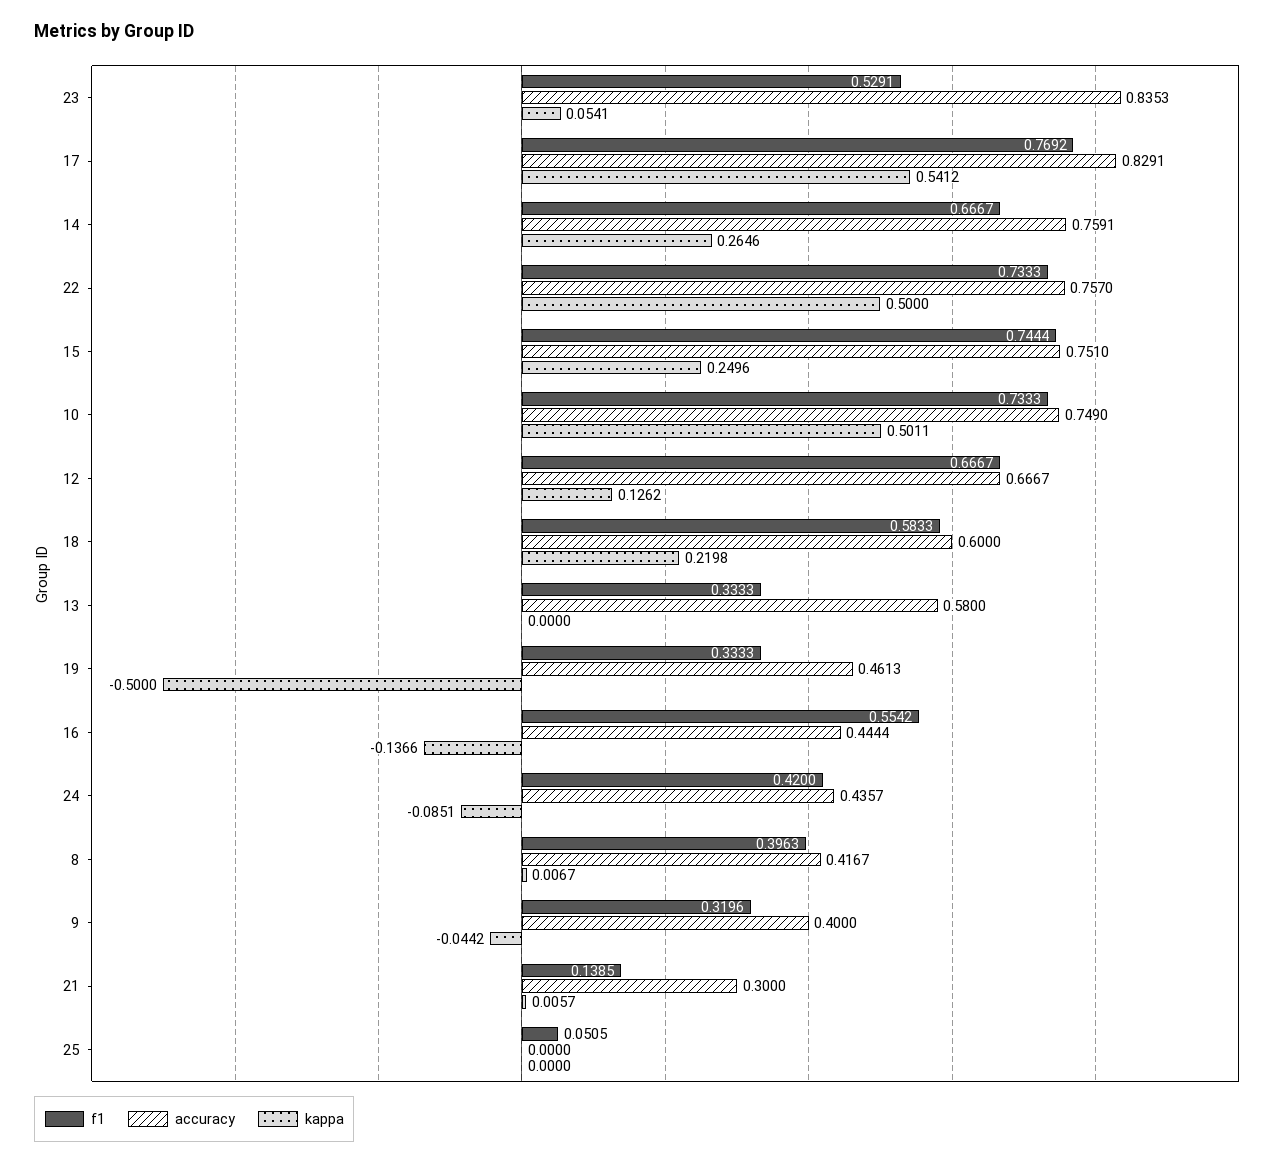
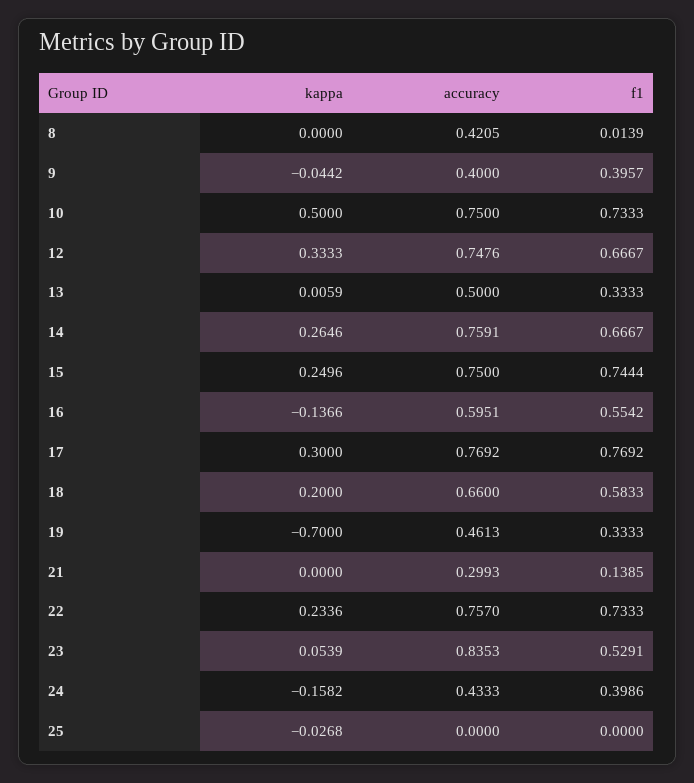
  {
    "f1": {
      "23": 0.5291,
      "17": 0.7692,
      "14": 0.6667,
      "22": 0.7333,
      "15": 0.7444,
      "10": 0.7333,
      "12": 0.6667,
      "18": 0.5833,
      "13": 0.3333,
      "19": 0.3333,
      "16": 0.5542,
-     "24": 0.42,
+     "24": 0.3986,
-     "8": 0.3963,
+     "8": 0.0139,
-     "9": 0.3196,
+     "9": 0.3957,
      "21": 0.1385,
-     "25": 0.0505
+     "25": 0
    },
    "accuracy": {
      "23": 0.8353,
-     "17": 0.8291,
+     "17": 0.7692,
      "14": 0.7591,
      "22": 0.757,
-     "15": 0.751,
+     "15": 0.75,
-     "10": 0.749,
+     "10": 0.75,
-     "12": 0.6667,
+     "12": 0.7476,
-     "18": 0.6,
+     "18": 0.66,
-     "13": 0.58,
+     "13": 0.5,
      "19": 0.4613,
-     "16": 0.4444,
+     "16": 0.5951,
-     "24": 0.4357,
+     "24": 0.4333,
-     "8": 0.4167,
+     "8": 0.4205,
      "9": 0.4,
-     "21": 0.3,
+     "21": 0.2993,
      "25": 0
    },
    "kappa": {
-     "23": 0.0541,
+     "23": 0.0539,
-     "17": 0.5412,
+     "17": 0.3,
      "14": 0.2646,
-     "22": 0.5,
+     "22": 0.2336,
      "15": 0.2496,
-     "10": 0.5011,
+     "10": 0.5,
-     "12": 0.1262,
+     "12": 0.3333,
-     "18": 0.2198,
+     "18": 0.2,
-     "13": 0,
+     "13": 0.0059,
-     "19": -0.5,
+     "19": -0.7,
      "16": -0.1366,
-     "24": -0.0851,
+     "24": -0.1582,
-     "8": 0.0067,
+     "8": 0,
      "9": -0.0442,
-     "21": 0.0057,
+     "21": 0,
-     "25": 0
+     "25": -0.0268
    }
  }

